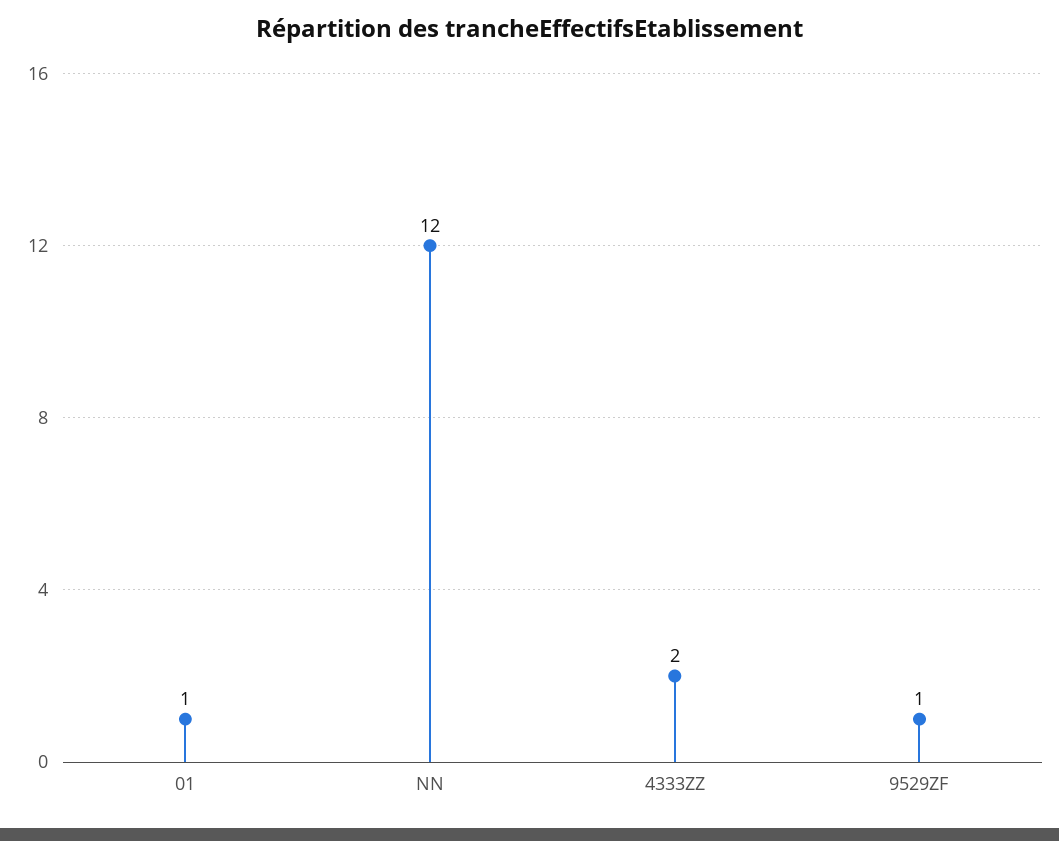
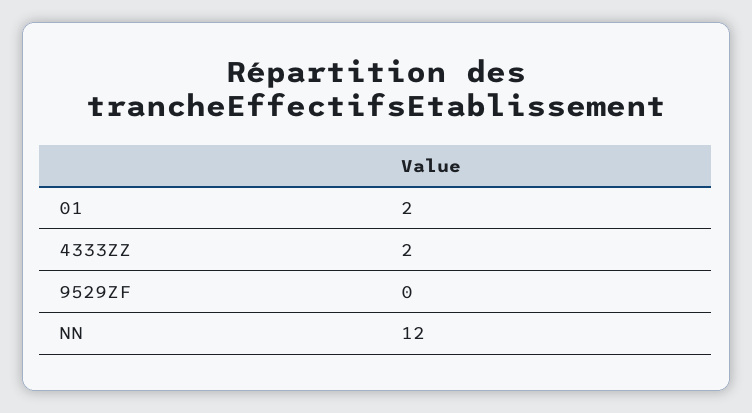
  {
-   "01": 1,
+   "01": 2,
    "NN": 12,
    "4333ZZ": 2,
-   "9529ZF": 1
+   "9529ZF": 0
  }

